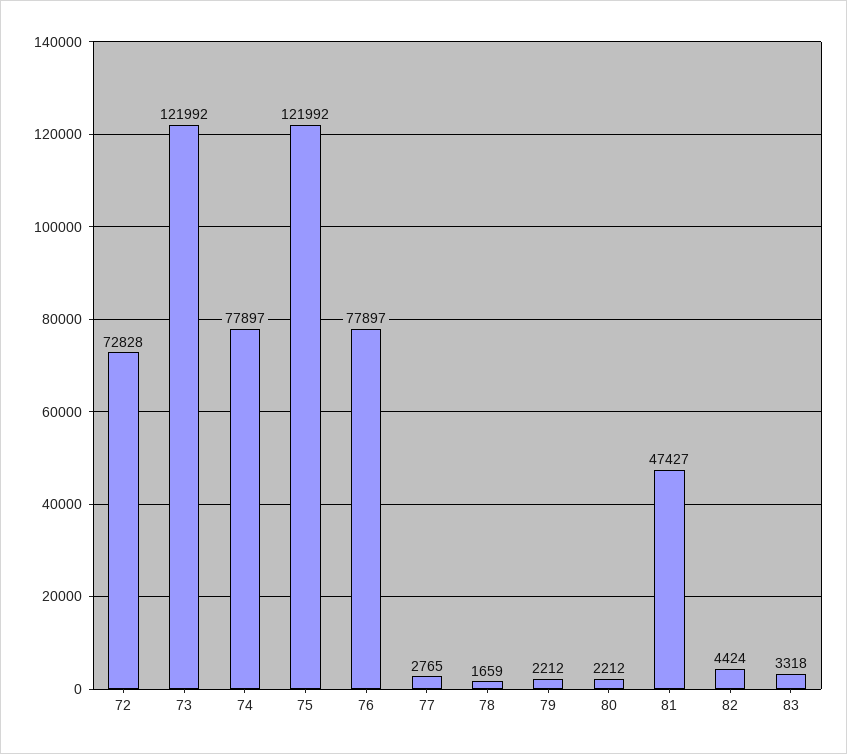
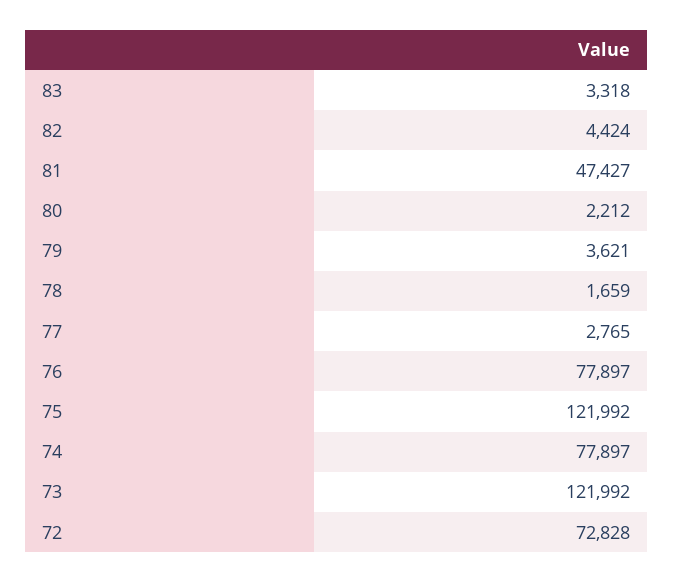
  {
    "72": 72828,
    "73": 121992,
    "74": 77897,
    "75": 121992,
    "76": 77897,
    "77": 2765,
    "78": 1659,
-   "79": 2212,
+   "79": 3621,
    "80": 2212,
    "81": 47427,
    "82": 4424,
    "83": 3318
  }

